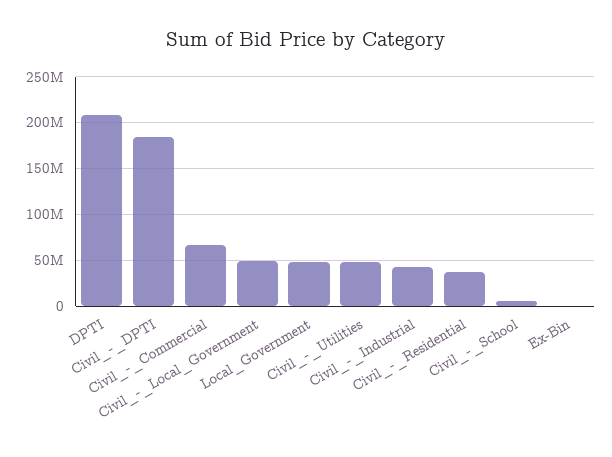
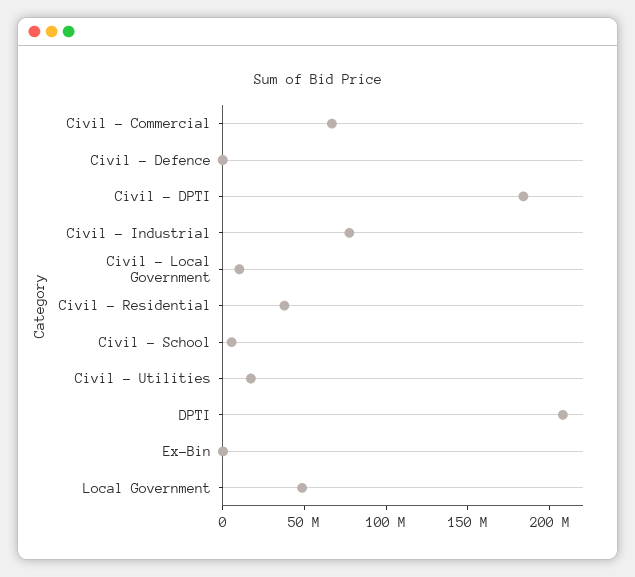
  {
    "DPTI": 210000000,
    "Civil_-_DPTI": 180000000,
    "Civil_-_Commercial": 70000000,
-   "Civil_-_Local_Government": 50000000,
+   "Civil_-_Local_Government": 10000000,
    "Local_Government": 50000000,
-   "Civil_-_Utilities": 50000000,
+   "Civil_-_Utilities": 20000000,
-   "Civil_-_Industrial": 40000000,
+   "Civil_-_Industrial": 80000000,
    "Civil_-_Residential": 40000000,
    "Civil_-_School": 10000000,
-   "Ex-Bin": 0
+   "Ex-Bin": 0,
+   "Civil - Defence": 0
  }

